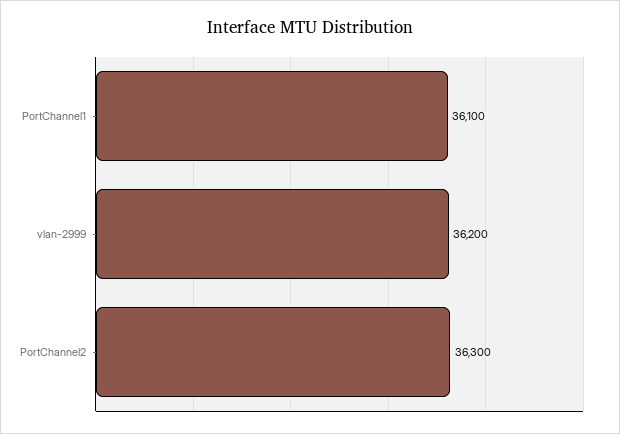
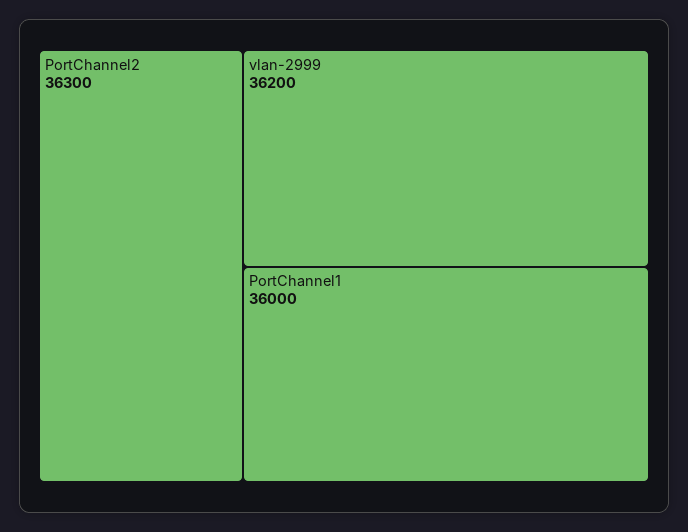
  {
-   "PortChannel1": 36100,
+   "PortChannel1": 36000,
    "vlan-2999": 36200,
    "PortChannel2": 36300
  }

